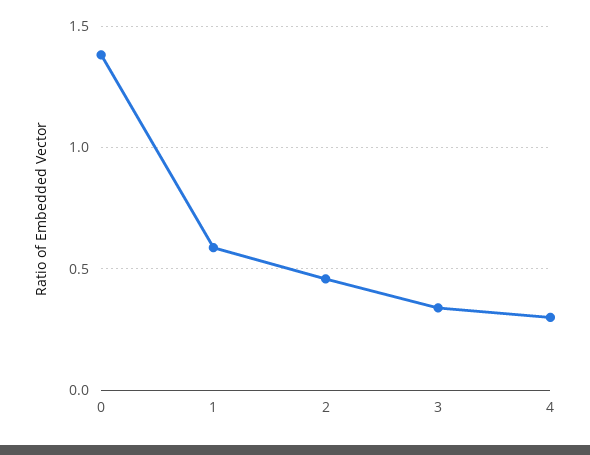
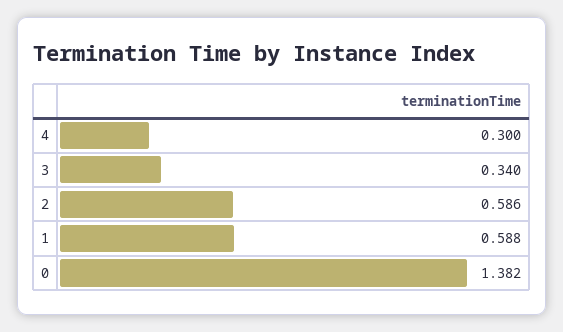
  {
    "0": 1.382,
    "1": 0.588,
-   "2": 0.45,
+   "2": 0.586,
    "3": 0.34,
    "4": 0.3
  }

